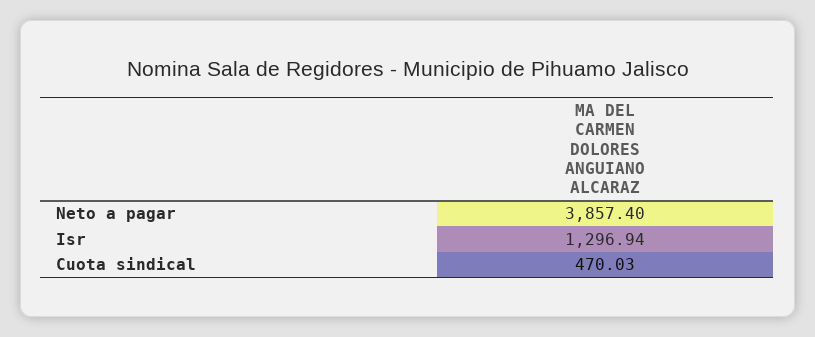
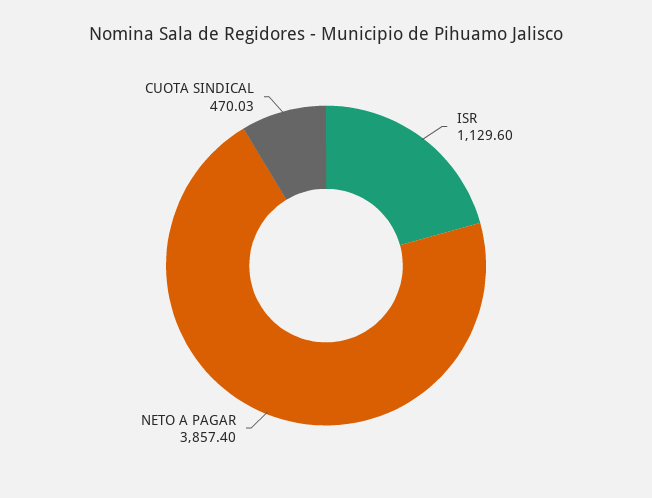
  {
    "Neto a pagar": 3857.4,
-   "Isr": 1296.94,
+   "Isr": 1129.6,
    "Cuota sindical": 470.03
  }

